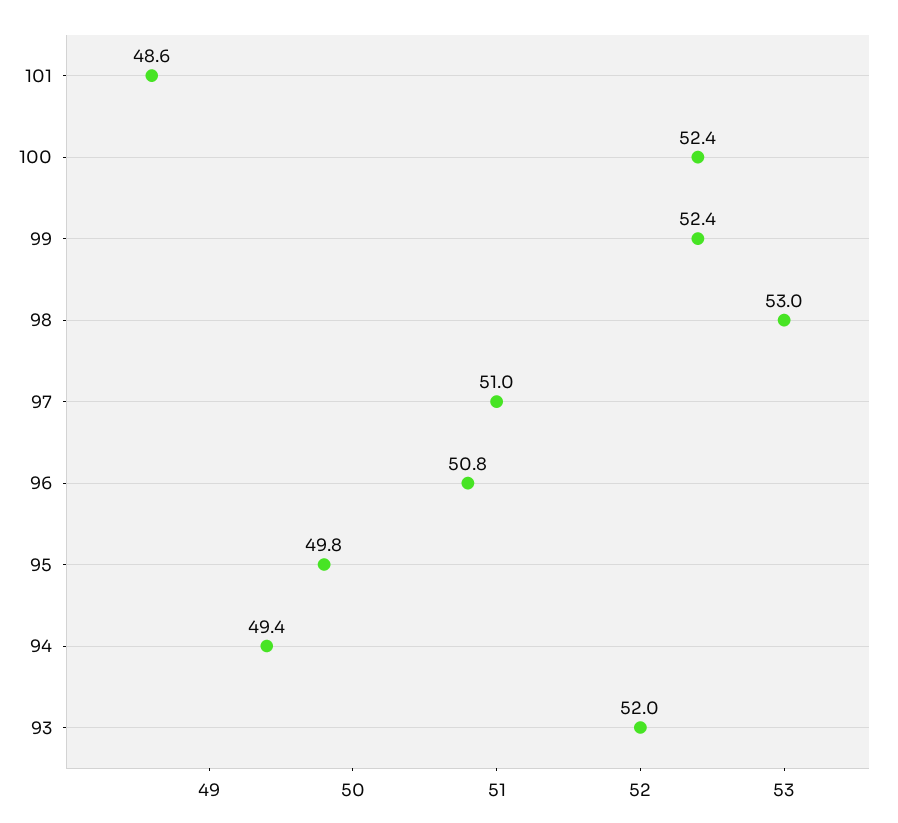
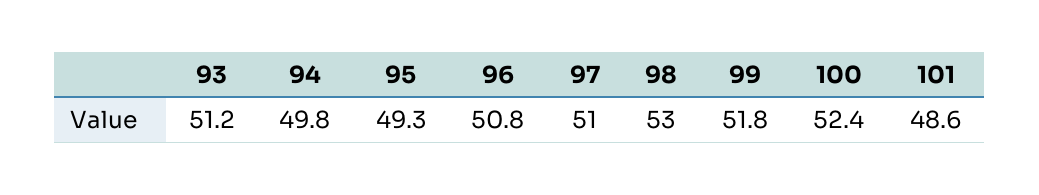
  {
    "101": 48.6,
    "100": 52.4,
-   "99": 52.4,
+   "99": 51.8,
    "98": 53,
    "97": 51,
    "96": 50.8,
-   "95": 49.8,
+   "95": 49.3,
-   "94": 49.4,
+   "94": 49.8,
-   "93": 52
+   "93": 51.2
  }

